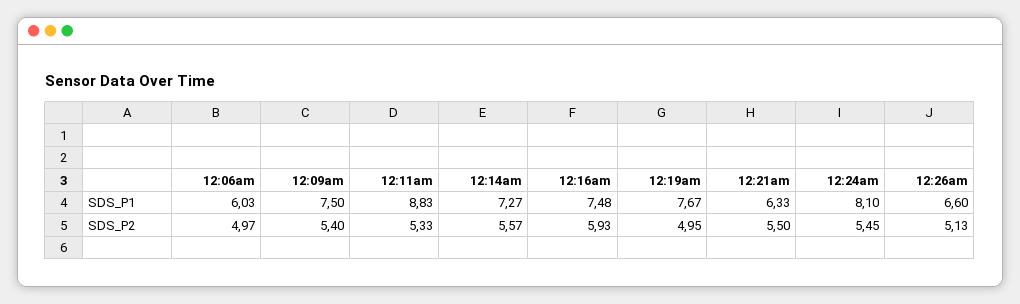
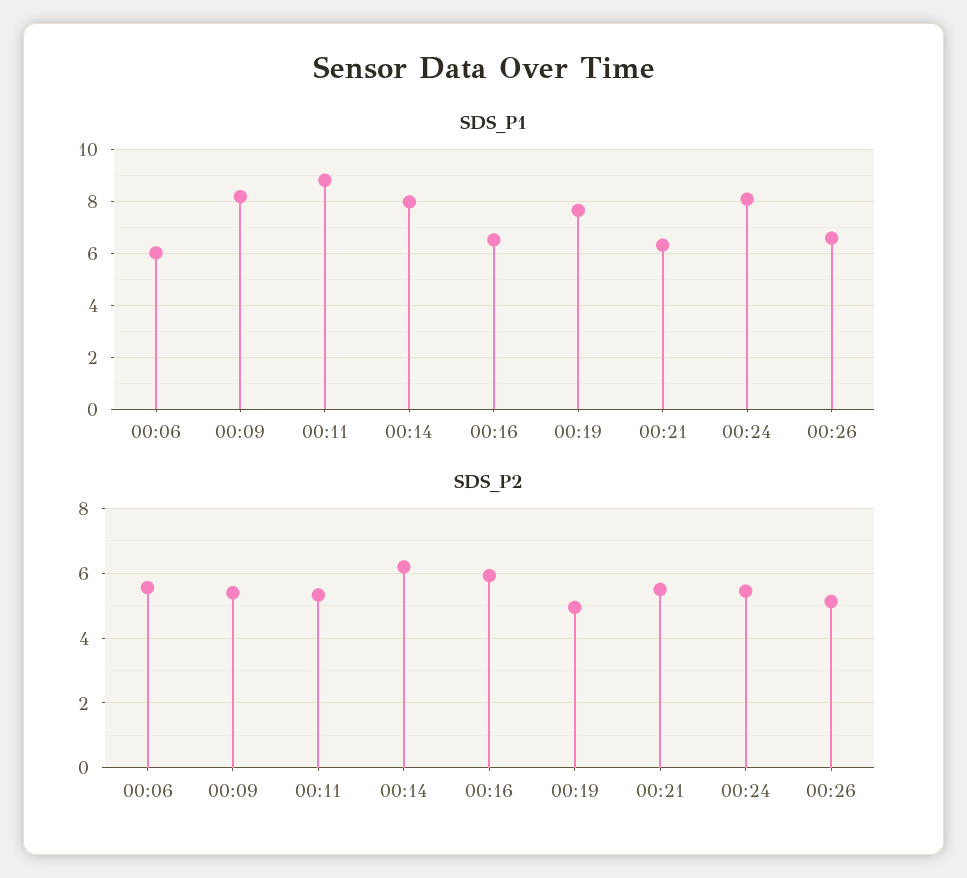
  {
    "SDS_P1": {
      "12:06am": 6.03,
-     "12:09am": 7.5,
+     "12:09am": 8.25,
      "12:11am": 8.83,
-     "12:14am": 7.27,
+     "12:14am": 8,
-     "12:16am": 7.48,
+     "12:16am": 6.5,
      "12:19am": 7.67,
      "12:21am": 6.33,
      "12:24am": 8.1,
      "12:26am": 6.6
    },
    "SDS_P2": {
-     "12:06am": 4.97,
+     "12:06am": 5.6,
      "12:09am": 5.4,
      "12:11am": 5.33,
-     "12:14am": 5.57,
+     "12:14am": 6.2,
      "12:16am": 5.93,
      "12:19am": 4.95,
      "12:21am": 5.5,
      "12:24am": 5.45,
      "12:26am": 5.13
    }
  }

